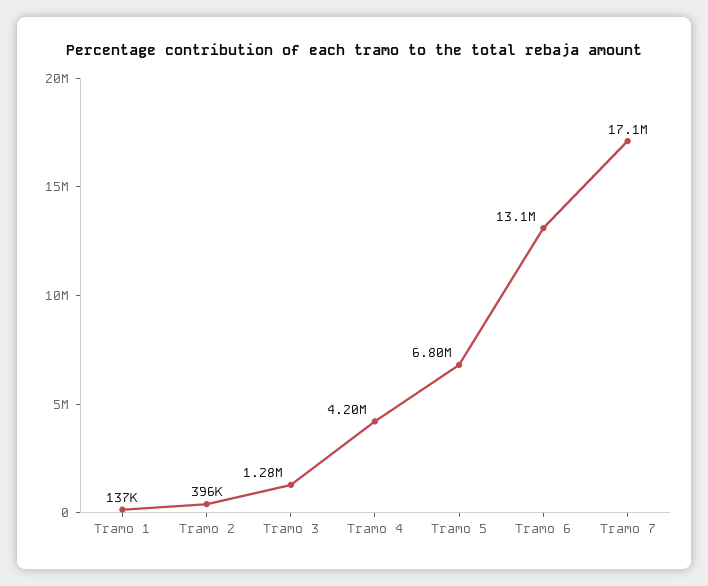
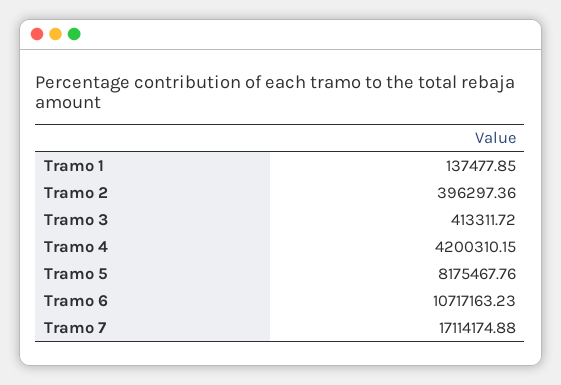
  {
    "Tramo 1": 137477.85,
    "Tramo 2": 396297.36,
-   "Tramo 3": 1280000,
+   "Tramo 3": 413311.72,
    "Tramo 4": 4200310.15,
-   "Tramo 5": 6800000,
+   "Tramo 5": 8175467.76,
-   "Tramo 6": 13100000,
+   "Tramo 6": 10717163.23,
    "Tramo 7": 17114174.88
  }

